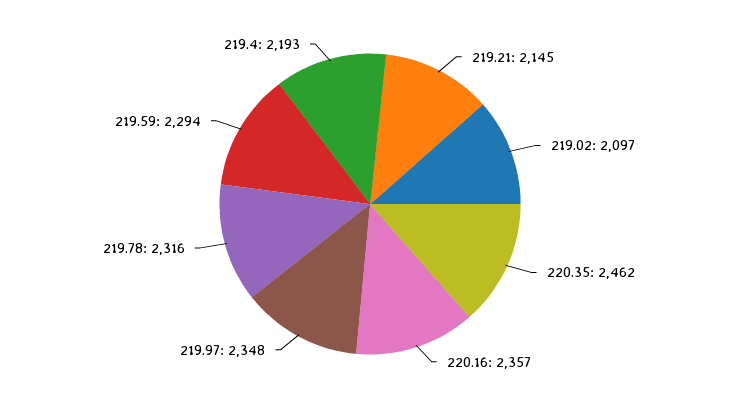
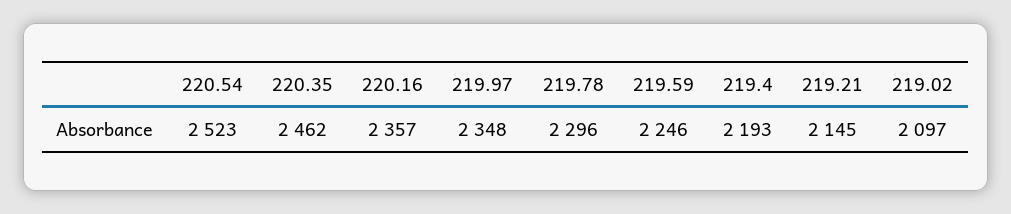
  {
    "219.21": 2145,
    "219.02": 2097,
    "220.35": 2462,
    "220.16": 2357,
    "219.97": 2348,
-   "219.78": 2316,
+   "219.78": 2296,
-   "219.59": 2294,
+   "219.59": 2246,
-   "219.4": 2193
+   "219.4": 2193,
+   "220.54": 2523
  }

